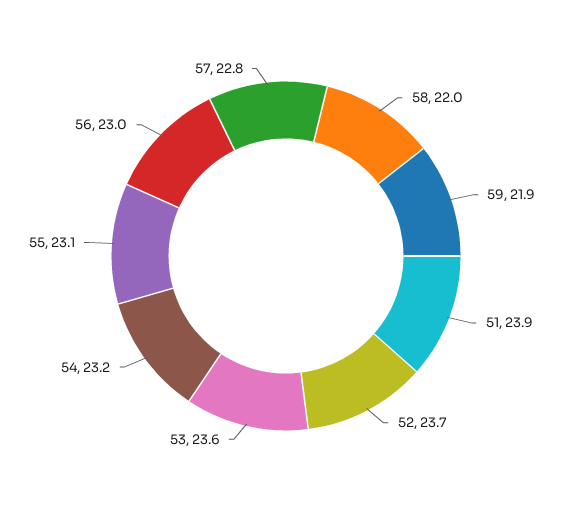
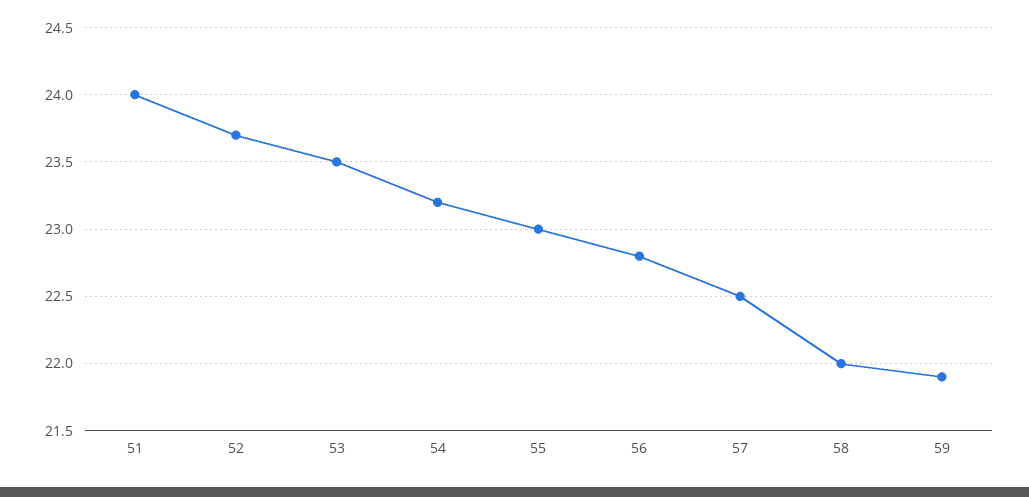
  {
    "58": 22,
    "59": 21.9,
-   "51": 23.9,
+   "51": 24,
    "52": 23.7,
-   "53": 23.6,
+   "53": 23.5,
    "54": 23.2,
-   "55": 23.1,
+   "55": 23,
-   "56": 23,
+   "56": 22.8,
-   "57": 22.8
+   "57": 22.5
  }

